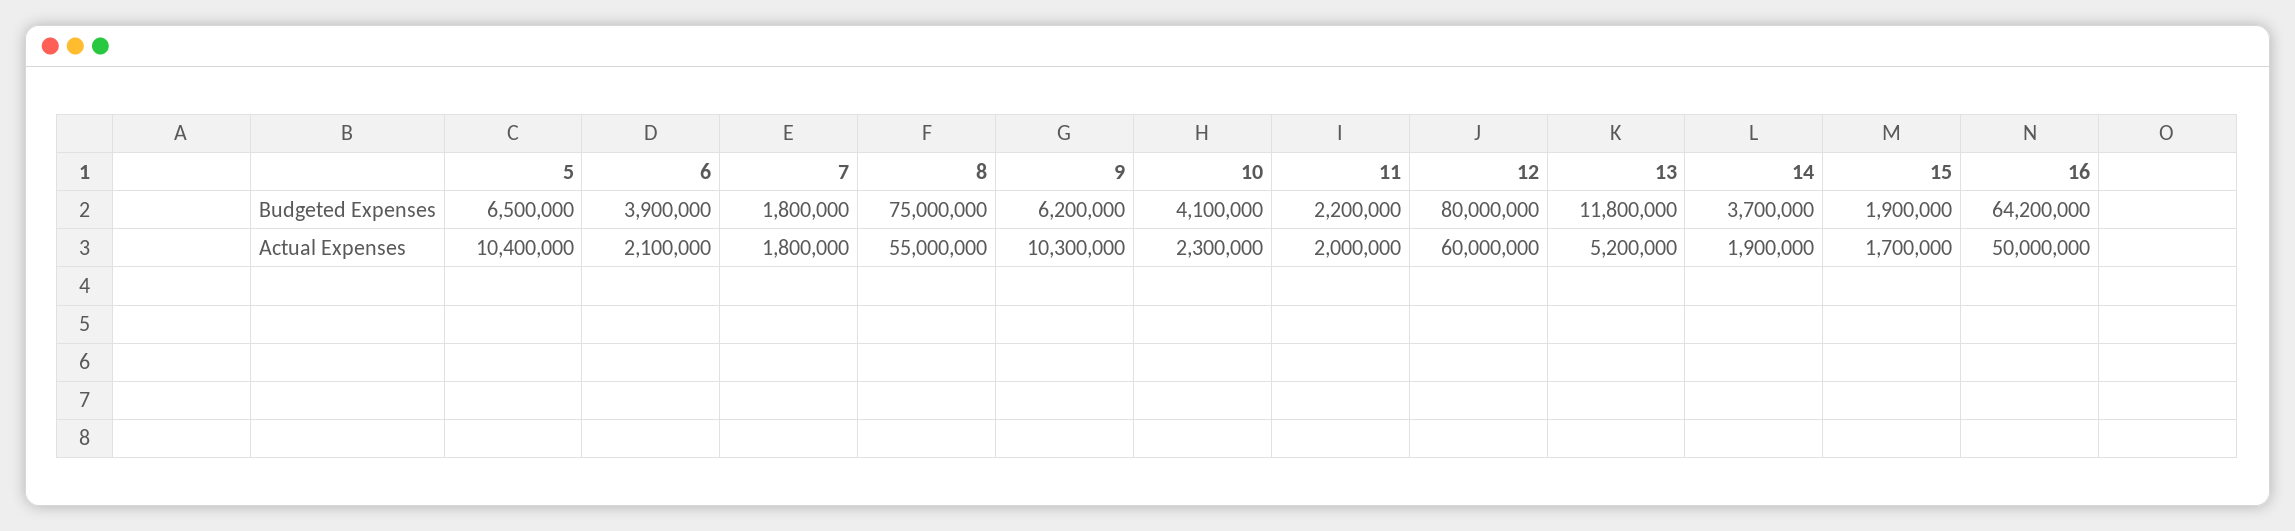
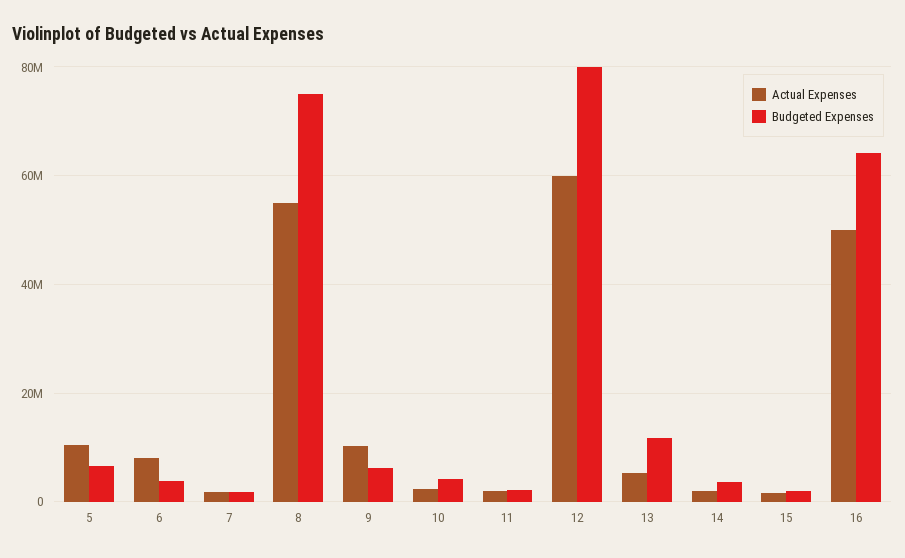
  {
    "Budgeted Expenses": {
      "5": 6500000,
      "6": 3900000,
      "7": 1800000,
      "8": 75000000,
      "9": 6200000,
      "10": 4100000,
      "11": 2200000,
      "12": 80000000,
      "13": 11800000,
      "14": 3700000,
      "15": 1900000,
      "16": 64200000
    },
    "Actual Expenses": {
      "5": 10400000,
-     "6": 2100000,
+     "6": 8000000,
      "7": 1800000,
      "8": 55000000,
      "9": 10300000,
      "10": 2300000,
      "11": 2000000,
      "12": 60000000,
      "13": 5200000,
      "14": 1900000,
      "15": 1700000,
      "16": 50000000
    }
  }

